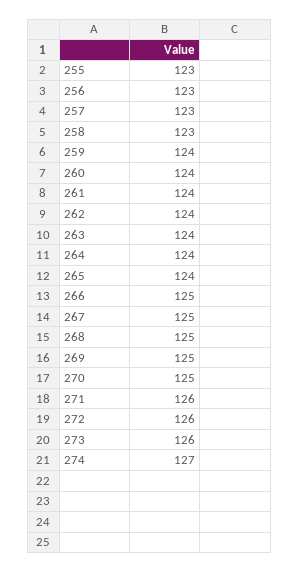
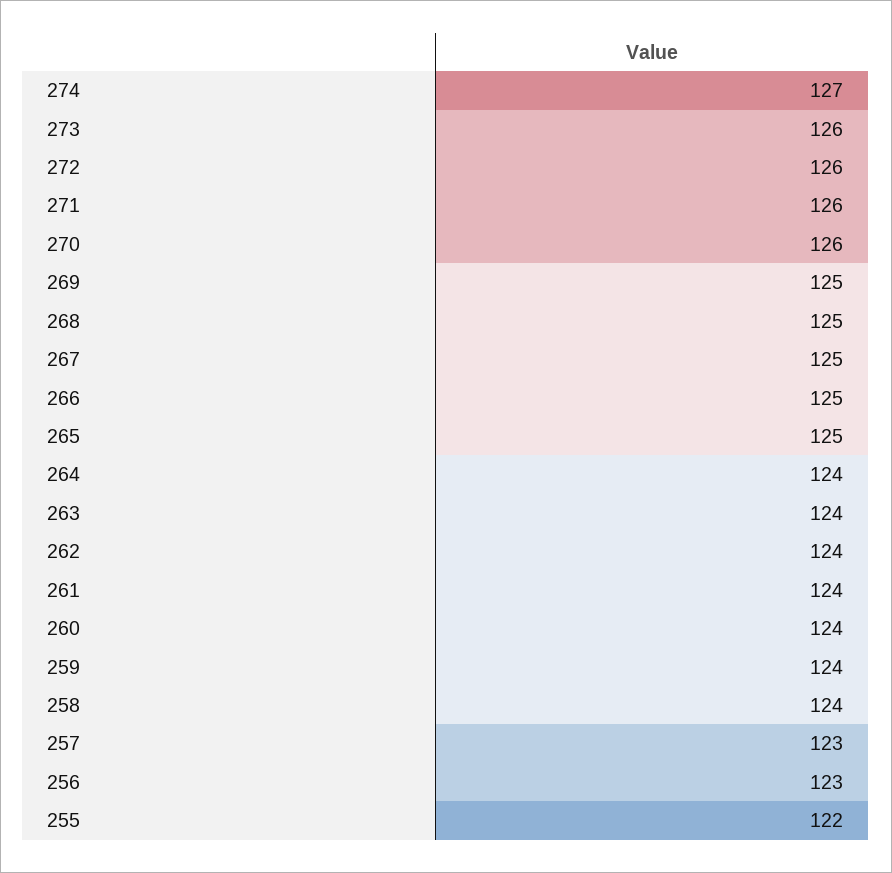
  {
-   "255": 123,
+   "255": 122,
    "256": 123,
    "257": 123,
-   "258": 123,
+   "258": 124,
    "259": 124,
    "260": 124,
    "261": 124,
    "262": 124,
    "263": 124,
    "264": 124,
-   "265": 124,
+   "265": 125,
    "266": 125,
    "267": 125,
    "268": 125,
    "269": 125,
-   "270": 125,
+   "270": 126,
    "271": 126,
    "272": 126,
    "273": 126,
    "274": 127
  }

